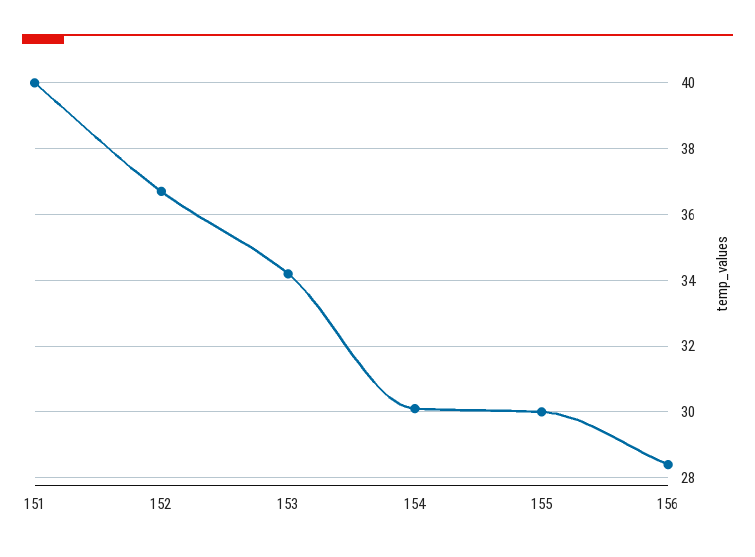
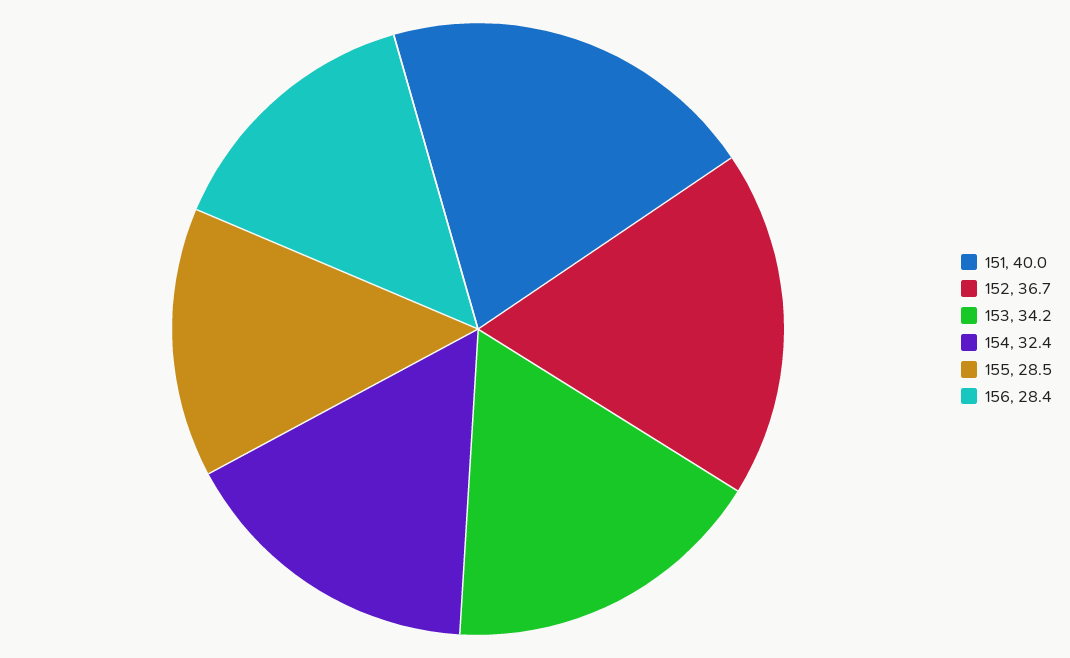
  {
    "151": 40,
    "152": 36.7,
    "153": 34.2,
-   "154": 30,
+   "154": 32.4,
-   "155": 30,
+   "155": 28.5,
    "156": 28.4
  }

